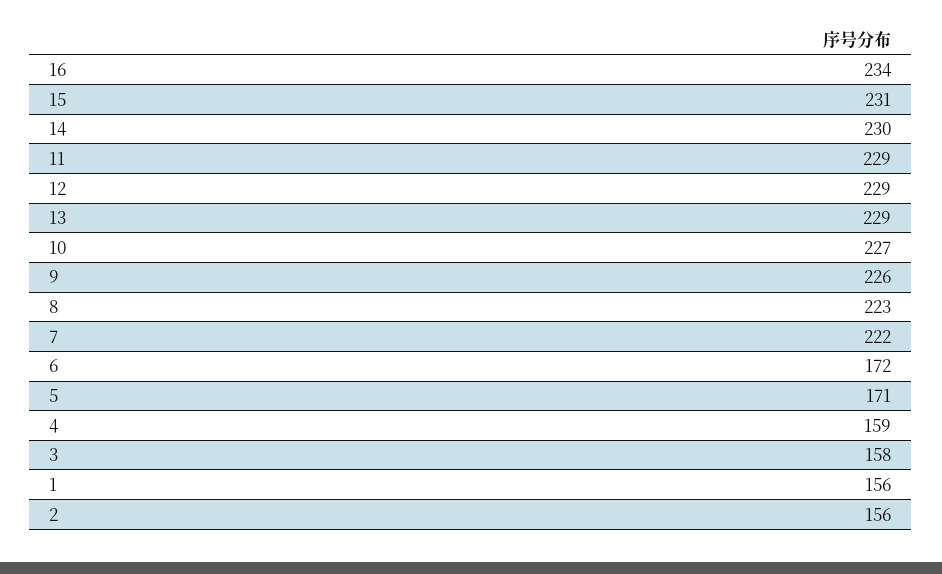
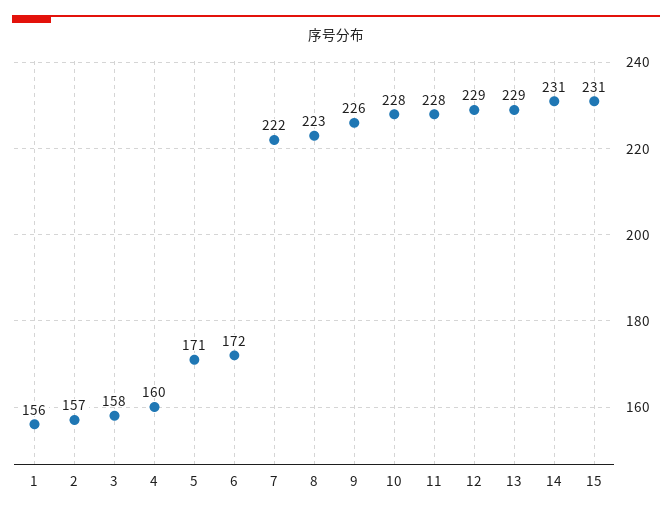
  {
-   "16": 234,
    "15": 231,
-   "14": 230,
+   "14": 231,
-   "11": 229,
+   "11": 228,
    "12": 229,
    "13": 229,
-   "10": 227,
+   "10": 228,
    "9": 226,
    "8": 223,
    "7": 222,
    "6": 172,
    "5": 171,
-   "4": 159,
+   "4": 160,
    "3": 158,
    "1": 156,
-   "2": 156
+   "2": 157
  }

